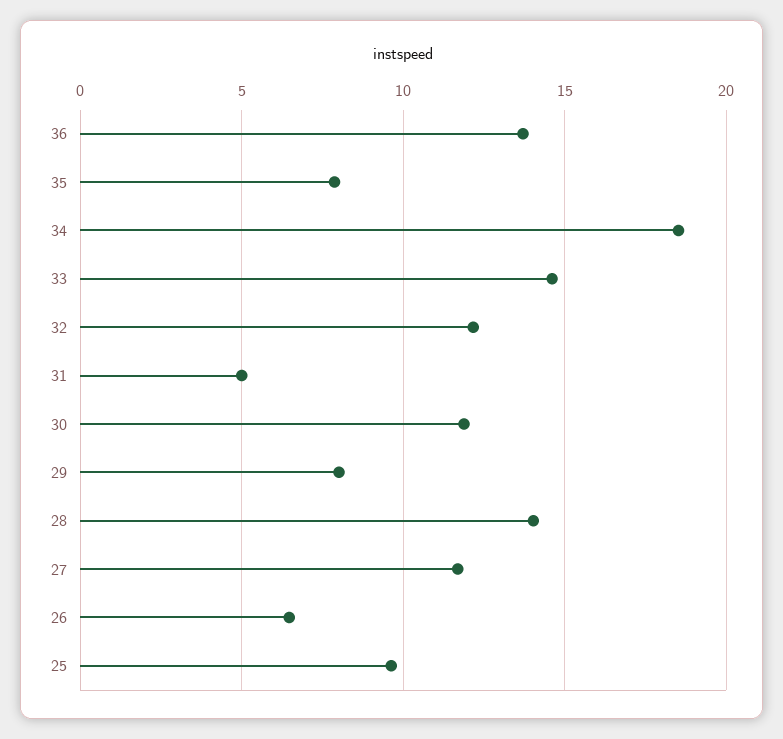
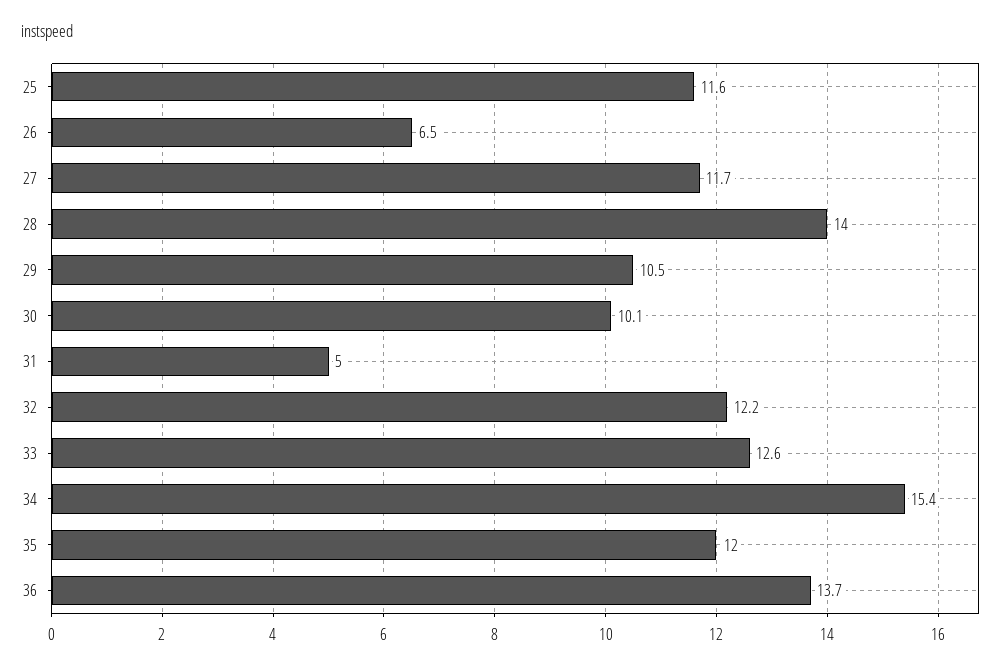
  {
    "36": 13.7,
-   "35": 8,
+   "35": 12,
-   "34": 18.5,
+   "34": 15.4,
-   "33": 14.5,
+   "33": 12.6,
    "32": 12.2,
    "31": 5,
-   "30": 12,
+   "30": 10.1,
-   "29": 8,
+   "29": 10.5,
    "28": 14,
    "27": 11.7,
    "26": 6.5,
-   "25": 9.5
+   "25": 11.6
  }

